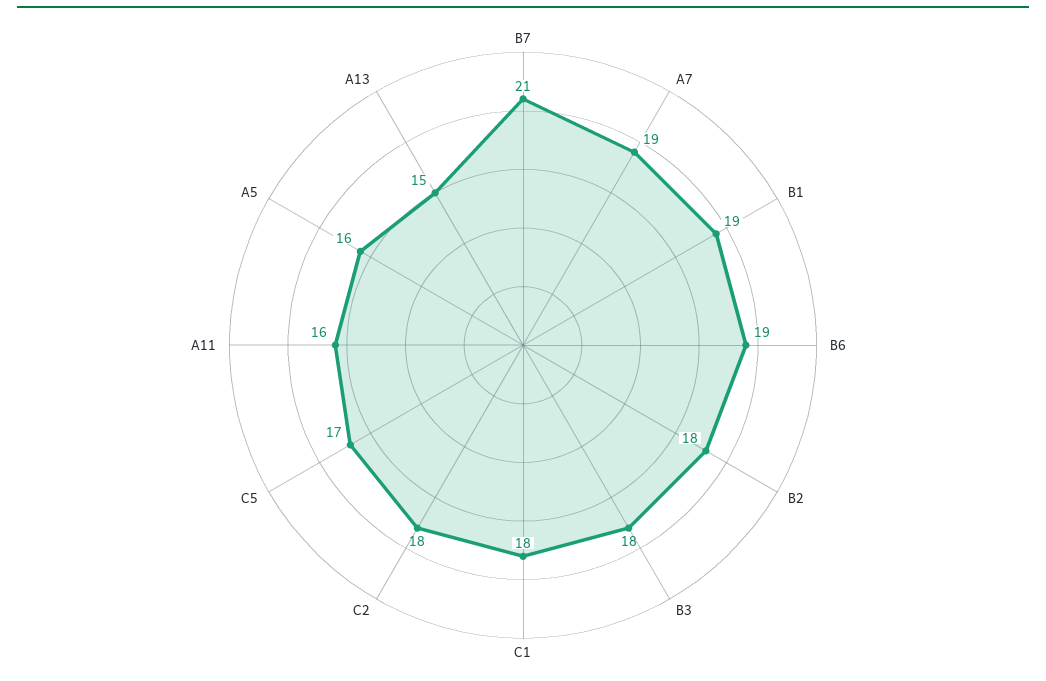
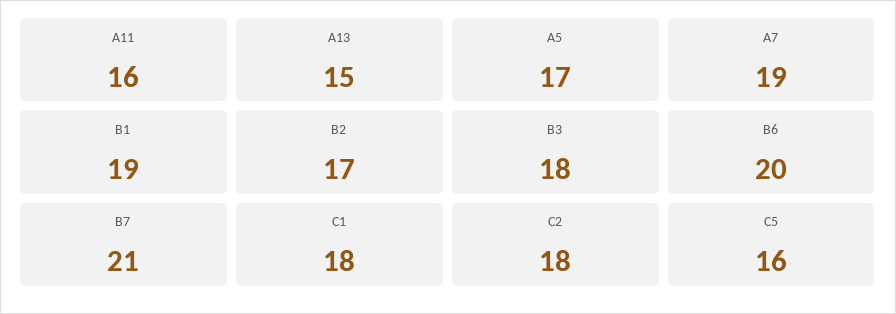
  {
    "B7": 21,
    "A7": 19,
    "B1": 19,
-   "B6": 19,
+   "B6": 20,
-   "B2": 18,
+   "B2": 17,
    "B3": 18,
    "C1": 18,
    "C2": 18,
-   "C5": 17,
+   "C5": 16,
    "A11": 16,
-   "A5": 16,
+   "A5": 17,
    "A13": 15
  }

